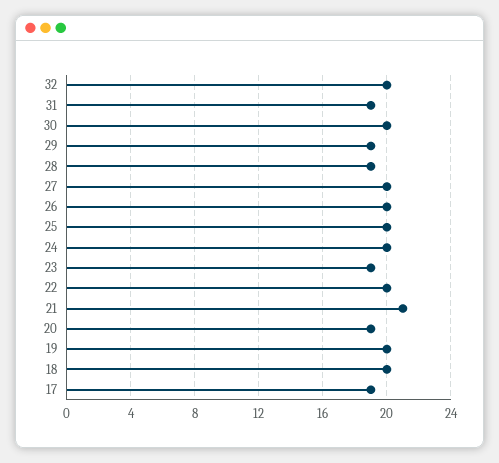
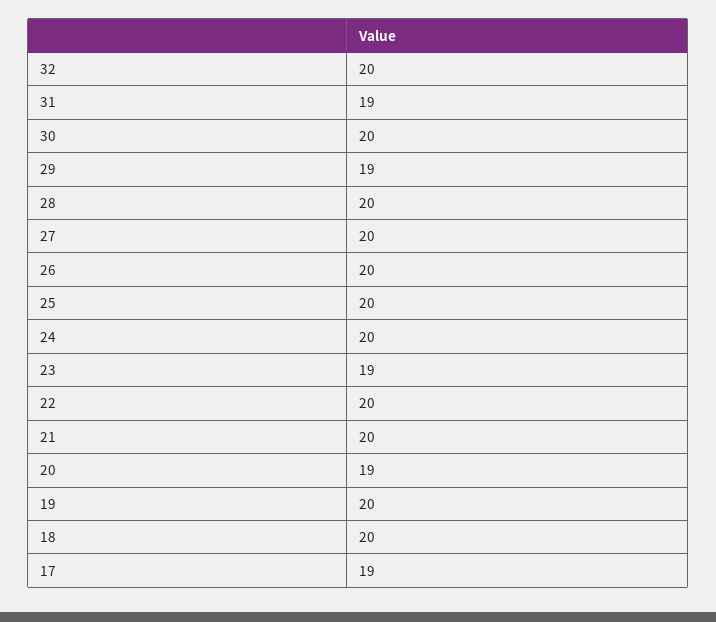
  {
    "32": 20,
    "31": 19,
    "30": 20,
    "29": 19,
-   "28": 19,
+   "28": 20,
    "27": 20,
    "26": 20,
    "25": 20,
    "24": 20,
    "23": 19,
    "22": 20,
-   "21": 21,
+   "21": 20,
    "20": 19,
    "19": 20,
    "18": 20,
    "17": 19
  }

